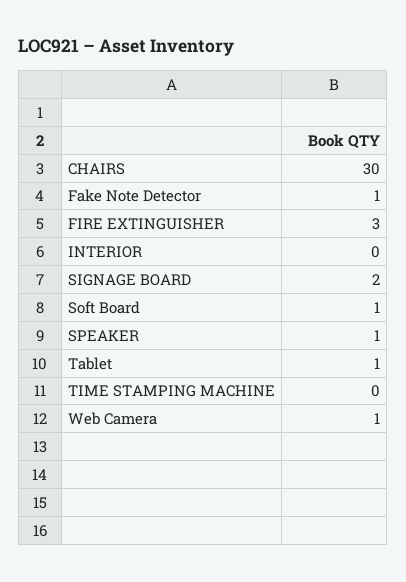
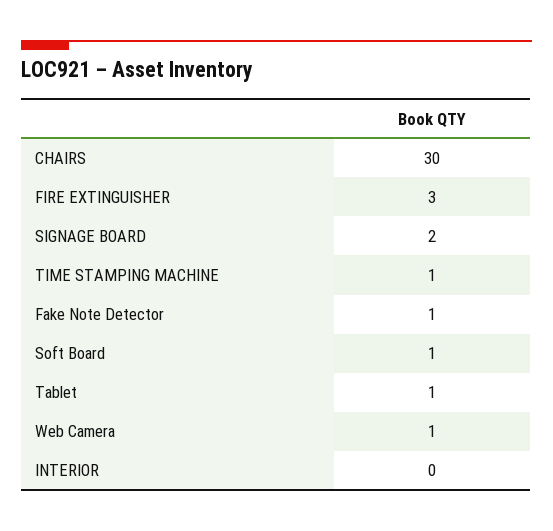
  {
    "CHAIRS": 30,
    "Fake Note Detector": 1,
    "FIRE EXTINGUISHER": 3,
    "INTERIOR": 0,
    "SIGNAGE BOARD": 2,
    "Soft Board": 1,
-   "SPEAKER": 1,
    "Tablet": 1,
-   "TIME STAMPING MACHINE": 0,
+   "TIME STAMPING MACHINE": 1,
    "Web Camera": 1
  }

